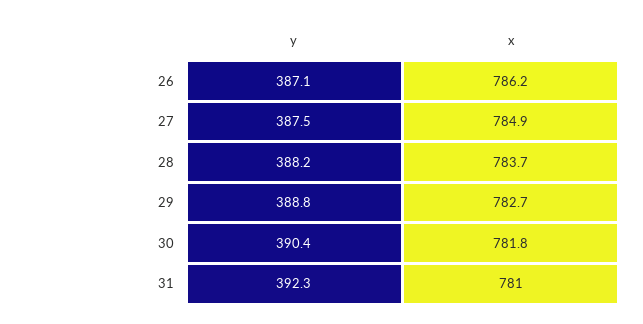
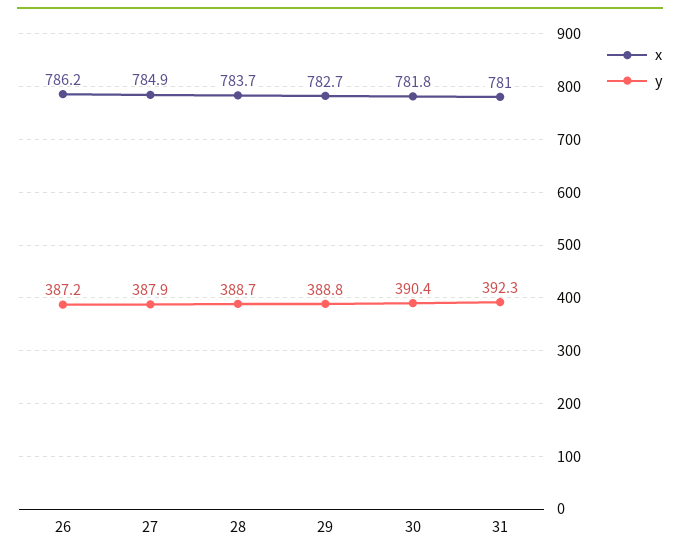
  {
    "y": {
-     "26": 387.1,
+     "26": 387.2,
-     "27": 387.5,
+     "27": 387.9,
-     "28": 388.2,
+     "28": 388.7,
      "29": 388.8,
      "30": 390.4,
      "31": 392.3
    },
    "x": {
      "26": 786.2,
      "27": 784.9,
      "28": 783.7,
      "29": 782.7,
      "30": 781.8,
      "31": 781
    }
  }

